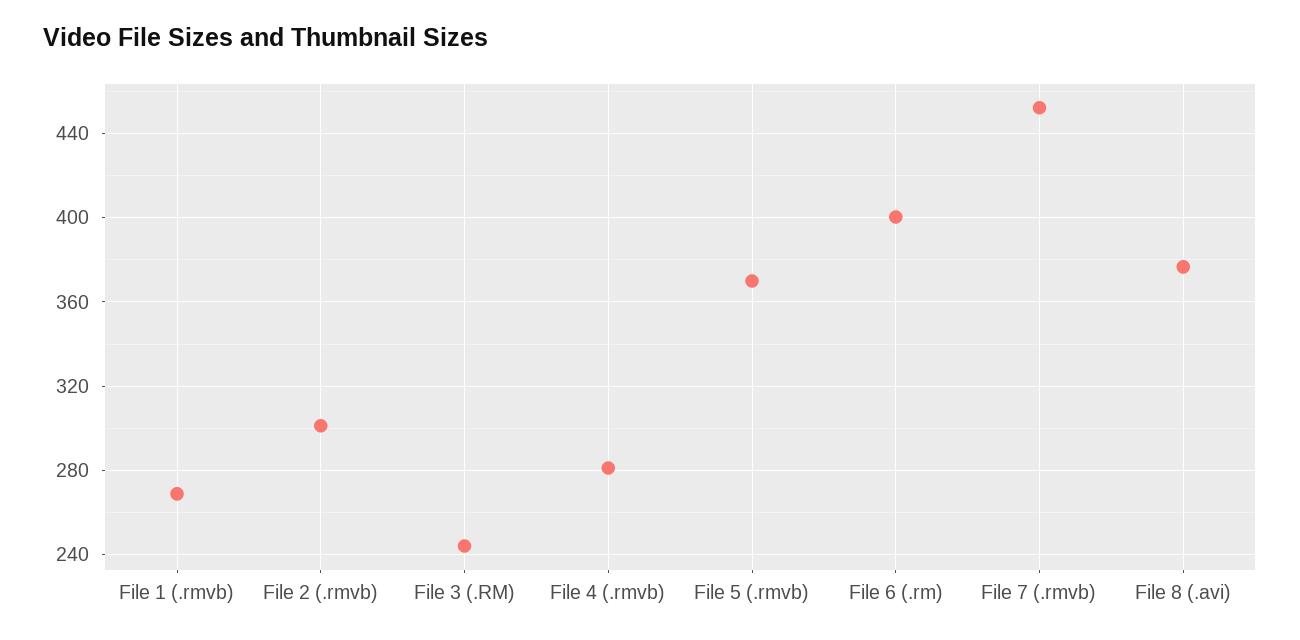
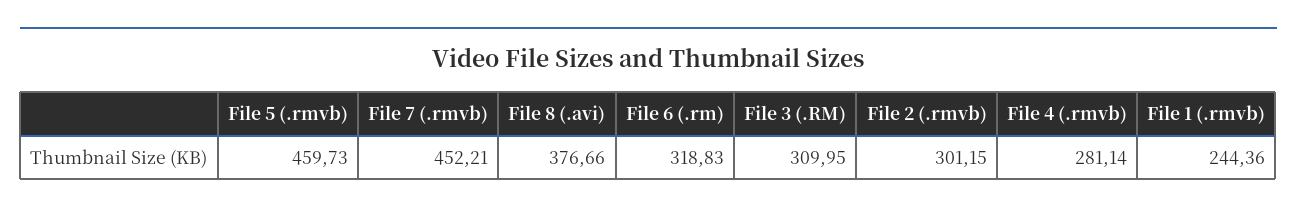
  {
-   "File 1 (.rmvb)": 270,
+   "File 1 (.rmvb)": 244.36,
    "File 2 (.rmvb)": 301.15,
-   "File 3 (.RM)": 245,
+   "File 3 (.RM)": 309.95,
    "File 4 (.rmvb)": 281.14,
-   "File 5 (.rmvb)": 370,
+   "File 5 (.rmvb)": 459.73,
-   "File 6 (.rm)": 400,
+   "File 6 (.rm)": 318.83,
    "File 7 (.rmvb)": 452.21,
    "File 8 (.avi)": 376.66
  }

